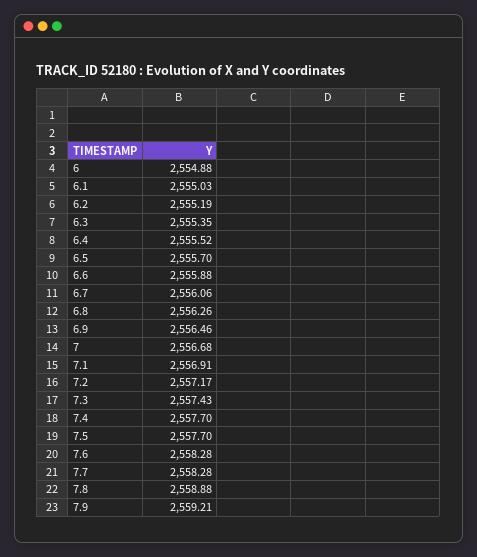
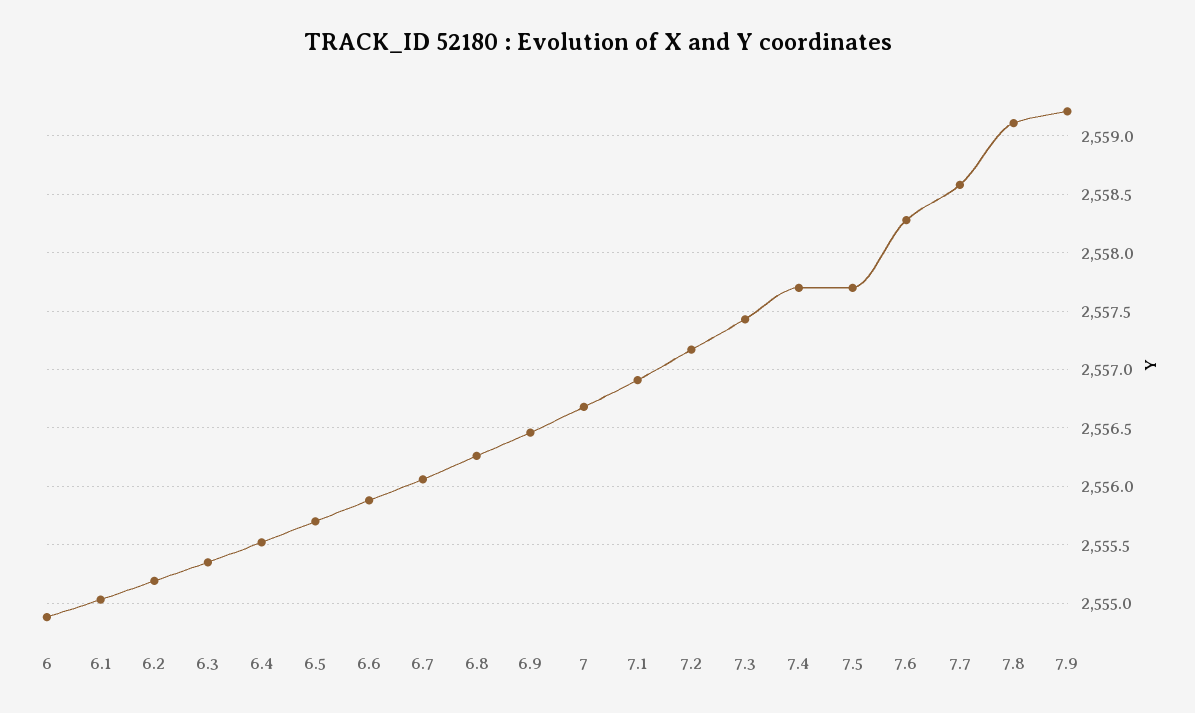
  {
    "6": 2554.88,
    "6.1": 2555.03,
    "6.2": 2555.19,
    "6.3": 2555.35,
    "6.4": 2555.52,
    "6.5": 2555.7,
    "6.6": 2555.88,
    "6.7": 2556.06,
    "6.8": 2556.26,
    "6.9": 2556.46,
    "7": 2556.68,
    "7.1": 2556.91,
    "7.2": 2557.17,
    "7.3": 2557.43,
    "7.4": 2557.7,
    "7.5": 2557.7,
    "7.6": 2558.28,
-   "7.7": 2558.28,
+   "7.7": 2558.6,
-   "7.8": 2558.88,
+   "7.8": 2559.1,
    "7.9": 2559.21
  }

